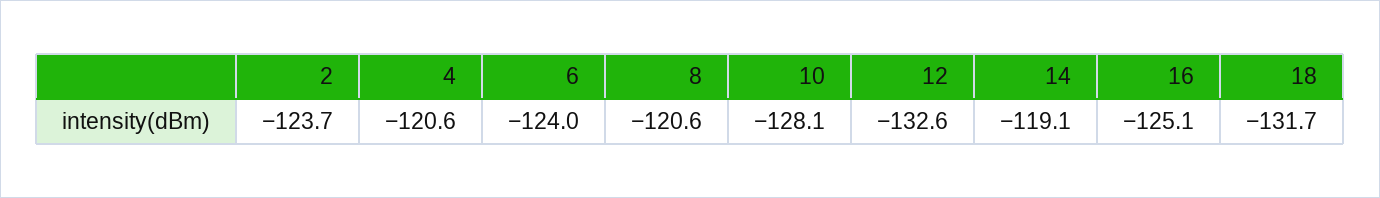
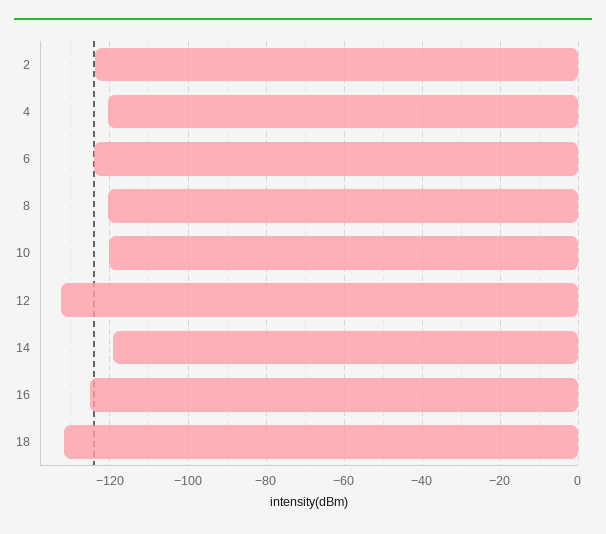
  {
    "2": -123.7,
    "4": -120.6,
    "6": -124,
    "8": -120.6,
-   "10": -128.1,
+   "10": -120,
    "12": -132.6,
    "14": -119.1,
    "16": -125.1,
    "18": -131.7
  }

